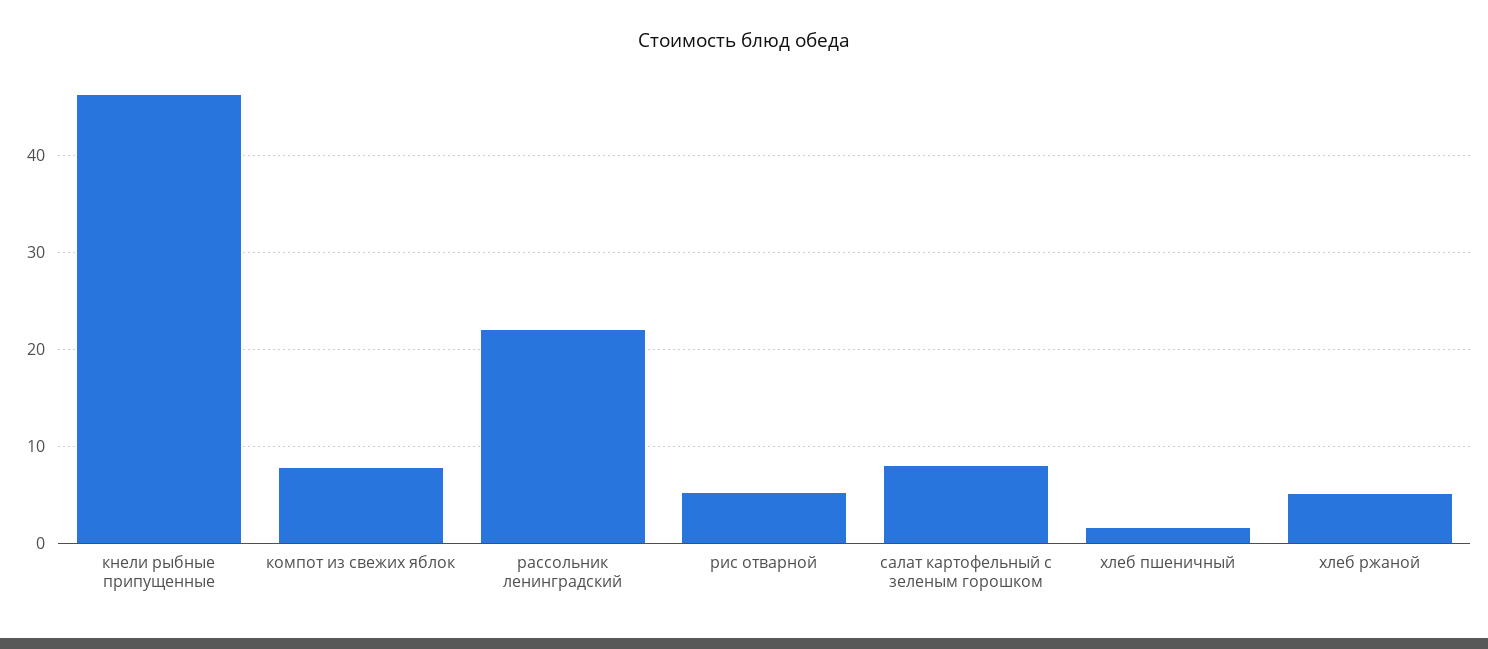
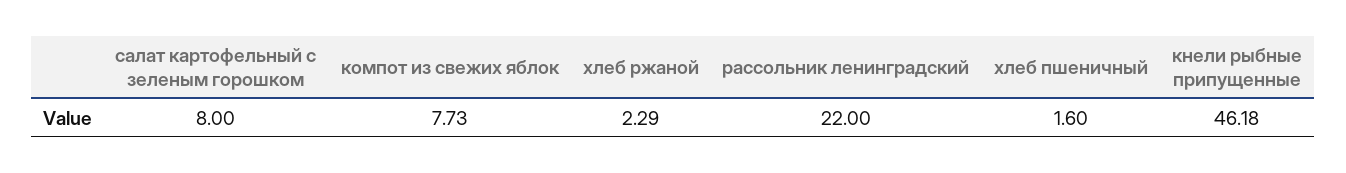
  {
    "кнели рыбные припущенные": 46.18,
    "компот из свежих яблок": 7.73,
    "рассольник ленинградский": 22,
-   "рис отварной": 5,
    "салат картофельный с зеленым горошком": 8,
    "хлеб пшеничный": 1.6,
-   "хлеб ржаной": 5
+   "хлеб ржаной": 2.29
  }

